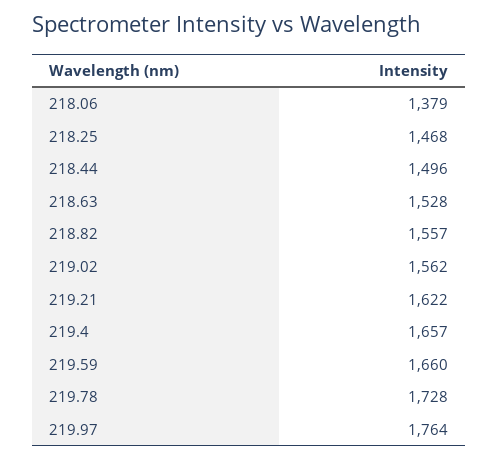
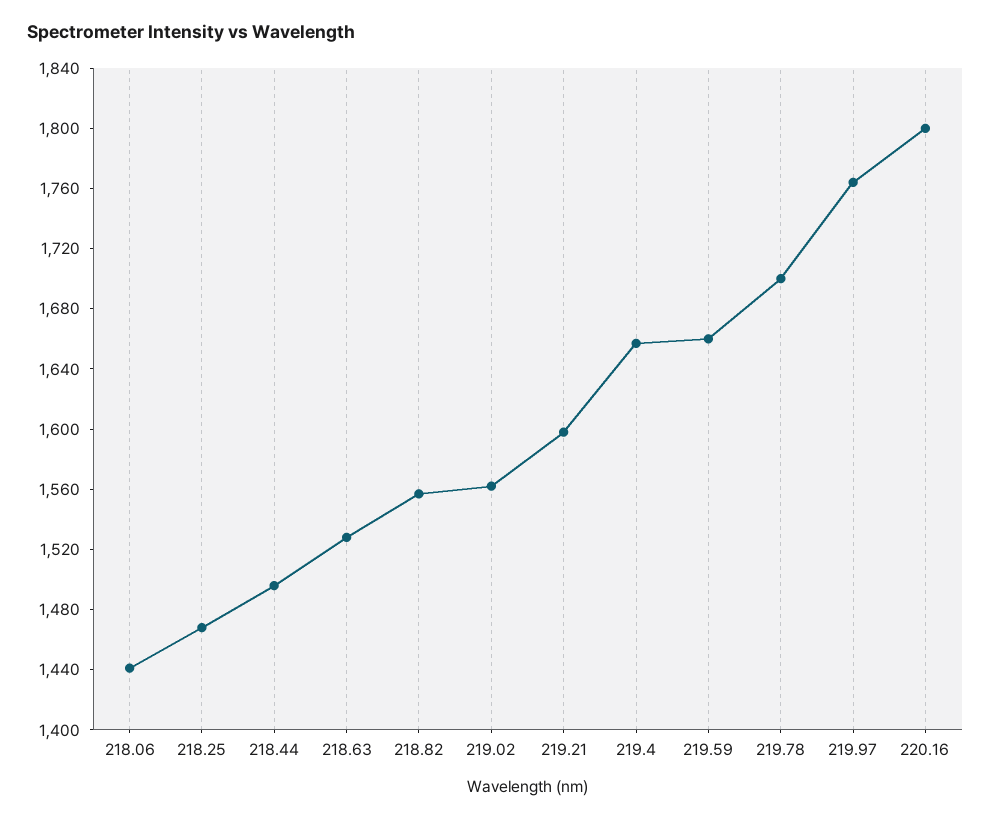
  {
-   "218.06": 1379,
+   "218.06": 1440,
    "218.25": 1468,
    "218.44": 1496,
    "218.63": 1528,
    "218.82": 1557,
    "219.02": 1562,
-   "219.21": 1622,
+   "219.21": 1600,
    "219.4": 1657,
    "219.59": 1660,
-   "219.78": 1728,
+   "219.78": 1700,
-   "219.97": 1764
+   "219.97": 1764,
+   "220.16": 1800
  }

